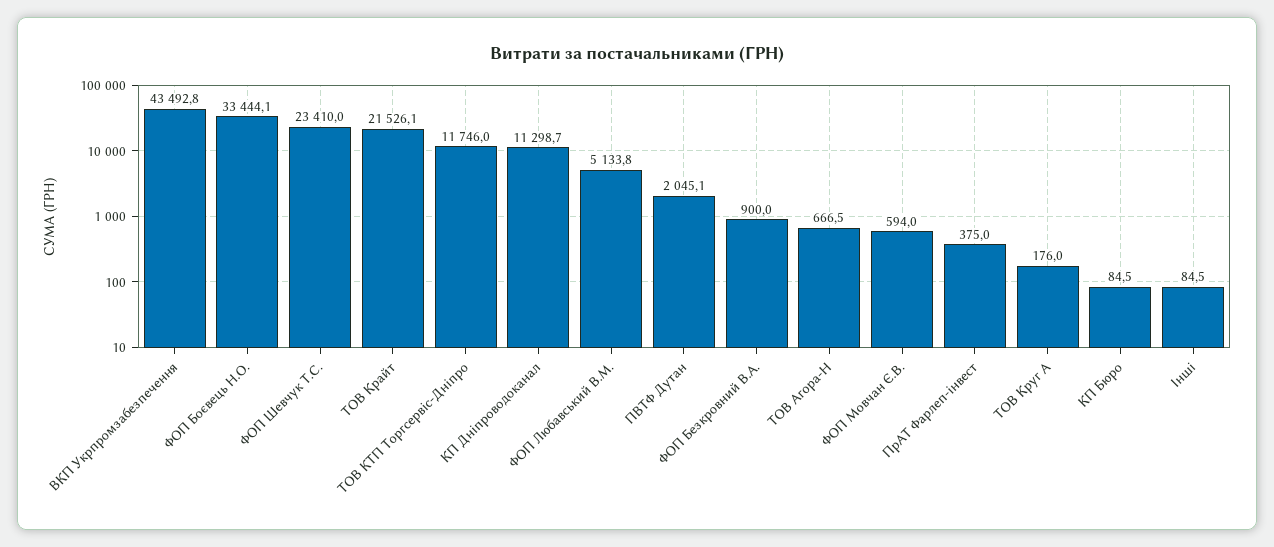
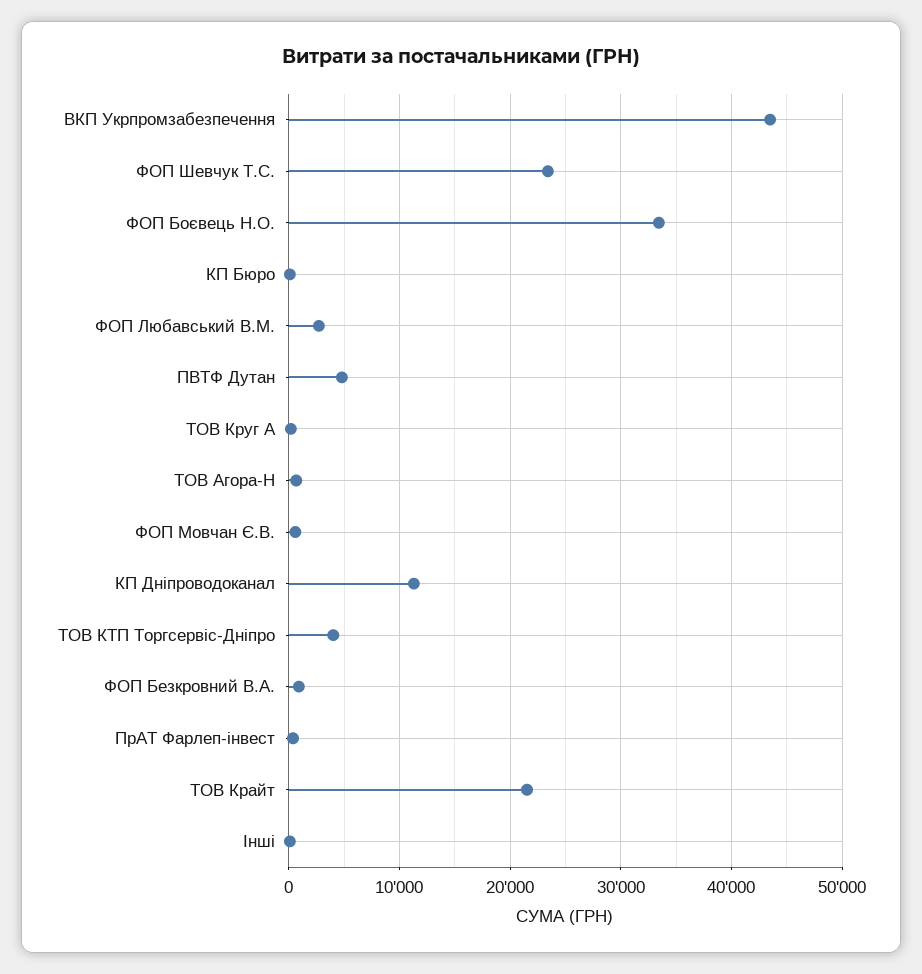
  {
    "ВКП Укрпромзабезпечення": 43492.8,
    "ФОП Боєвець Н.О.": 33444.1,
    "ФОП Шевчук Т.С.": 23410,
    "ТОВ Крайт": 21526.1,
-   "ТОВ КТП Торгсервіс-Дніпро": 11746,
+   "ТОВ КТП Торгсервіс-Дніпро": 4000,
    "КП Дніпроводоканал": 11298.7,
-   "ФОП Любавський В.М.": 5133.8,
+   "ФОП Любавський В.М.": 3000,
-   "ПВТФ Дутан": 2045.1,
+   "ПВТФ Дутан": 5000,
    "ФОП Безкровний В.А.": 900,
    "ТОВ Агора-Н": 666.5,
    "ФОП Мовчан Є.В.": 594,
    "ПрАТ Фарлеп-інвест": 375,
    "ТОВ Круг А": 176,
    "КП Бюро": 84.5,
    "Інші": 84.5
  }

